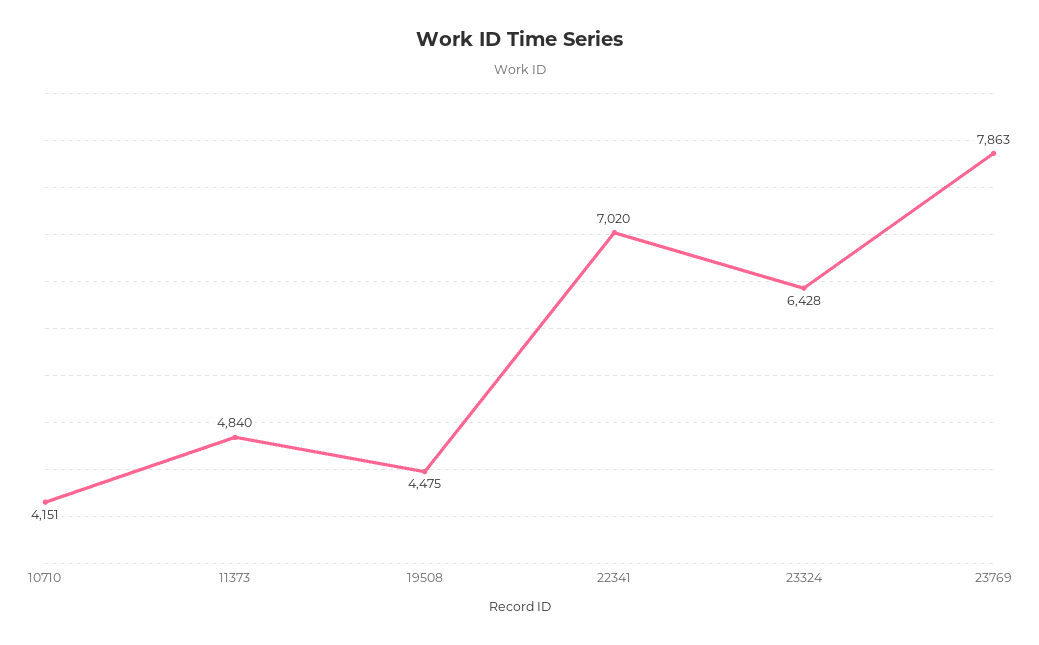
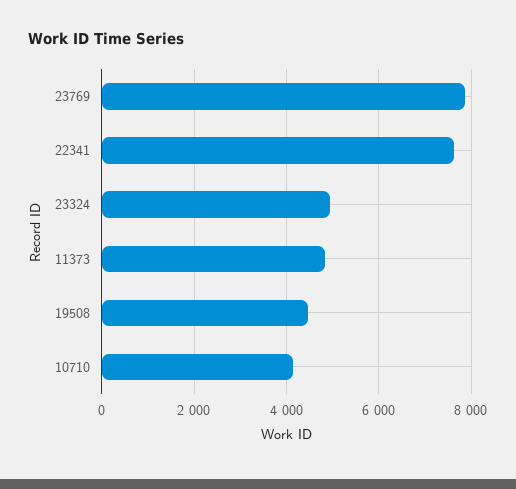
  {
    "10710": 4151,
    "11373": 4840,
    "19508": 4475,
-   "22341": 7020,
+   "22341": 7600,
-   "23324": 6428,
+   "23324": 5000,
    "23769": 7863
  }

